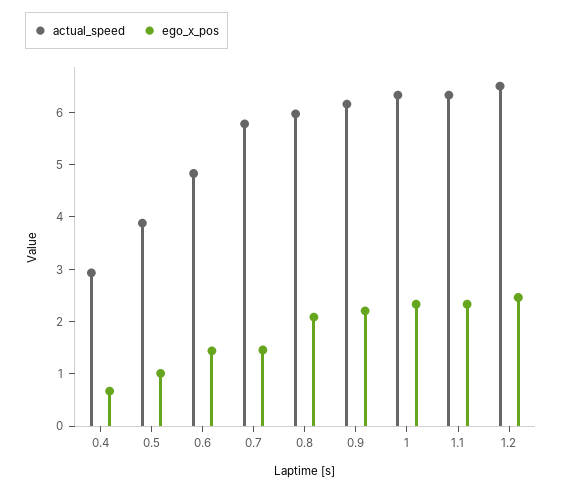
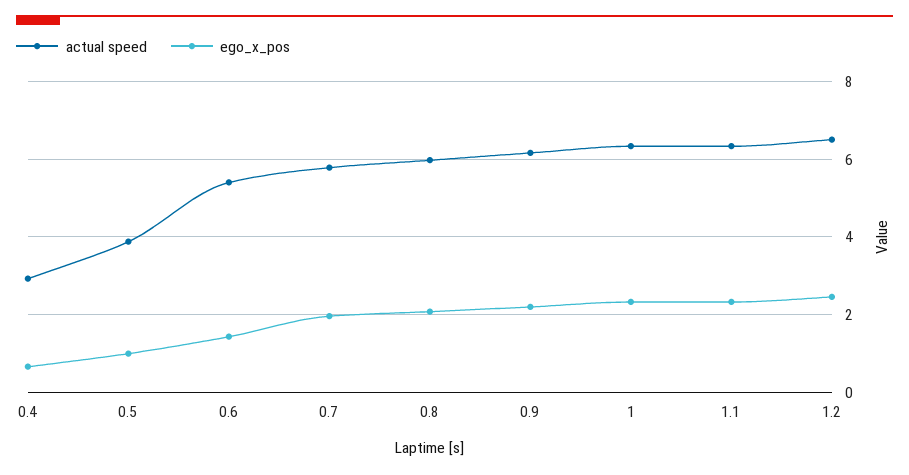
  {
    "actual_speed": {
      "0.4": 3,
      "0.5": 3.8,
-     "0.6": 4.8,
+     "0.6": 5.4,
      "0.7": 5.8,
      "0.8": 6,
      "0.9": 6.2,
      "1": 6.4,
      "1.1": 6.4,
      "1.2": 6.6
    },
    "ego_x_pos": {
      "0.4": 0.6,
      "0.5": 1,
      "0.6": 1.4,
-     "0.7": 1.4,
+     "0.7": 2,
      "0.8": 2,
      "0.9": 2.2,
      "1": 2.4,
      "1.1": 2.4,
      "1.2": 2.4
    }
  }

